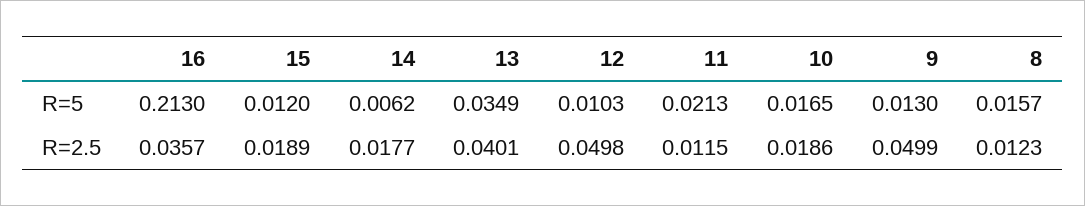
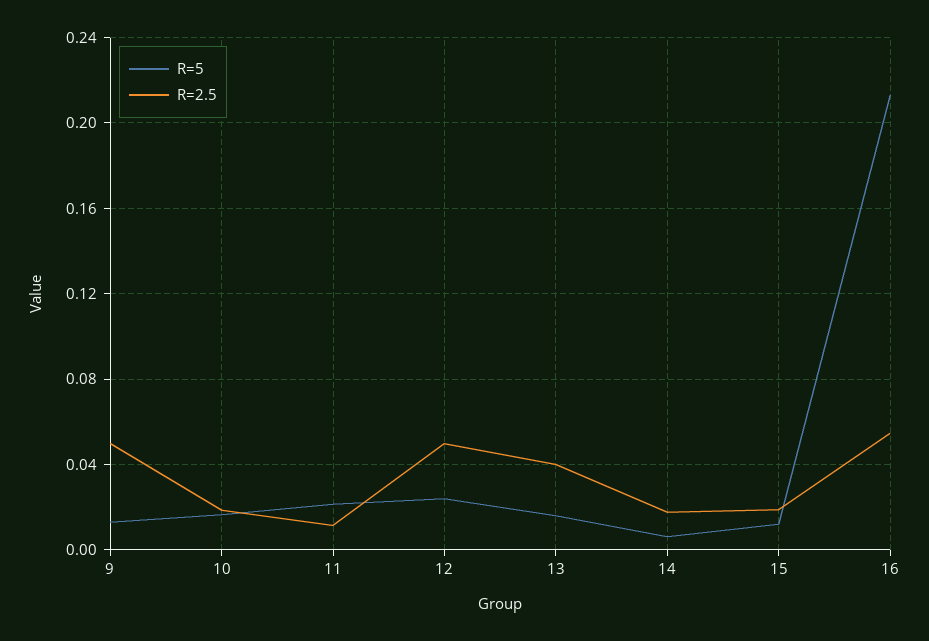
  {
    "R=5": {
      "16": 0.213,
      "15": 0.012,
      "14": 0.0062,
-     "13": 0.0349,
+     "13": 0.015,
-     "12": 0.0103,
+     "12": 0.025,
      "11": 0.0213,
      "10": 0.0165,
-     "9": 0.013,
+     "9": 0.013
-     "8": 0.0157
    },
    "R=2.5": {
-     "16": 0.0357,
+     "16": 0.055,
      "15": 0.0189,
      "14": 0.0177,
      "13": 0.0401,
      "12": 0.0498,
      "11": 0.0115,
      "10": 0.0186,
-     "9": 0.0499,
+     "9": 0.0499
-     "8": 0.0123
    }
  }

